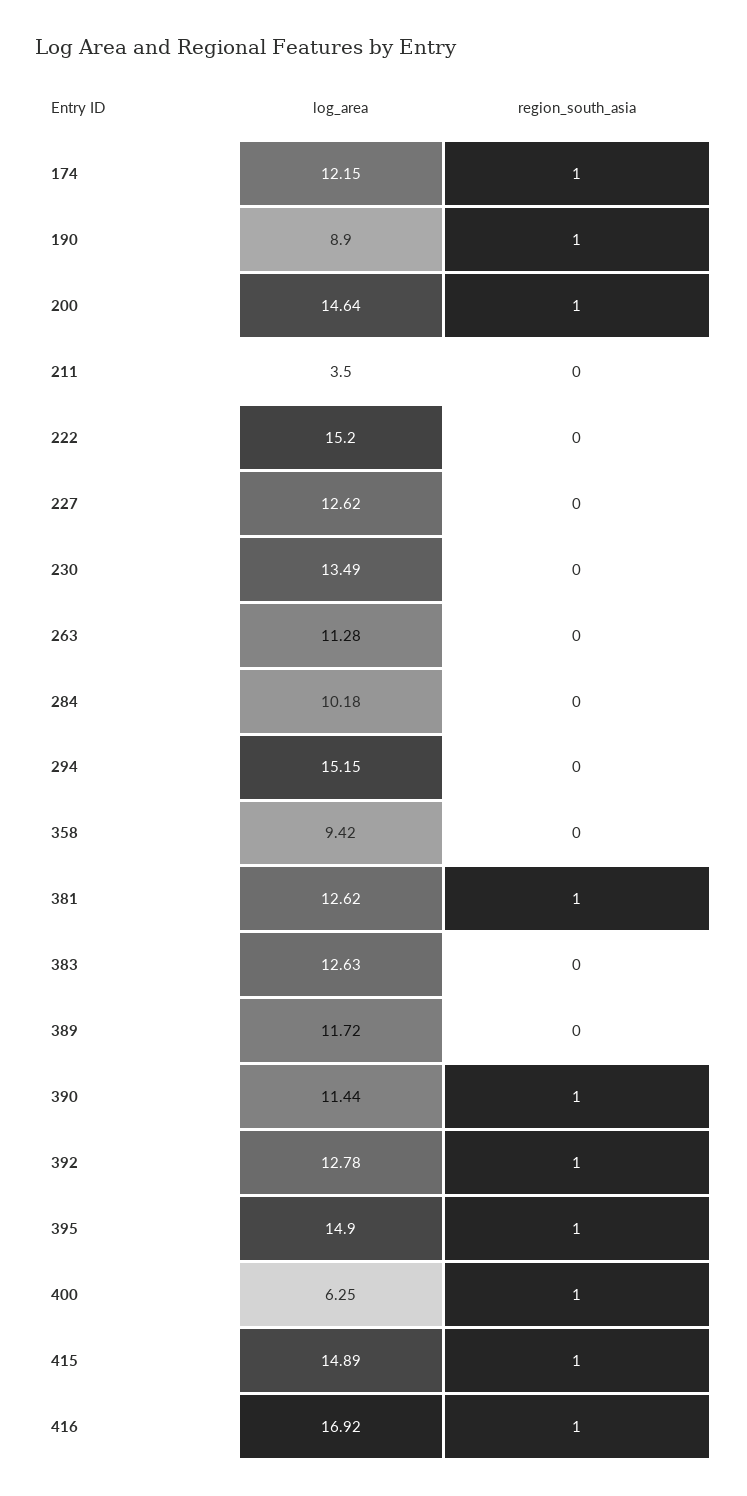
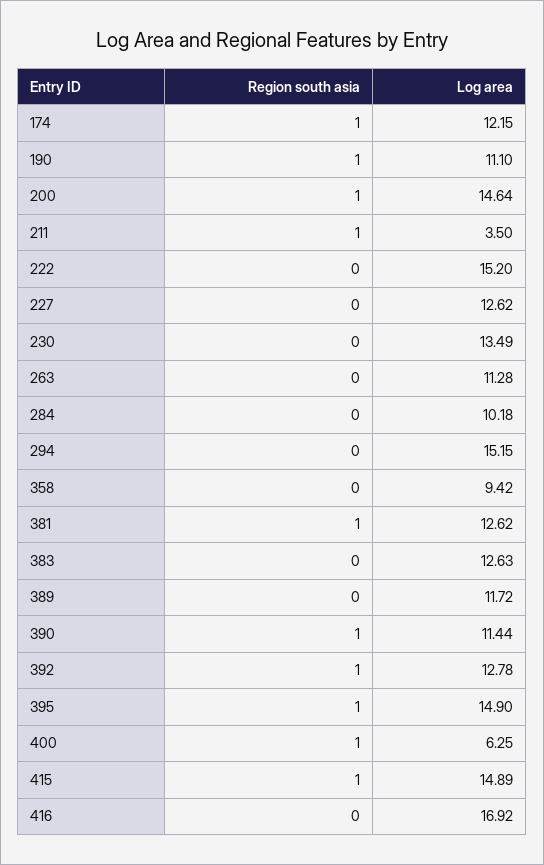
  {
    "log_area": {
      "174": 12.15,
-     "190": 8.9,
+     "190": 11.1,
      "200": 14.64,
      "211": 3.5,
      "222": 15.2,
      "227": 12.62,
      "230": 13.49,
      "263": 11.28,
      "284": 10.18,
      "294": 15.15,
      "358": 9.42,
      "381": 12.62,
      "383": 12.63,
      "389": 11.72,
      "390": 11.44,
      "392": 12.78,
      "395": 14.9,
      "400": 6.25,
      "415": 14.89,
      "416": 16.92
    },
    "region_south_asia": {
      "174": 1,
      "190": 1,
      "200": 1,
-     "211": 0,
+     "211": 1,
      "222": 0,
      "227": 0,
      "230": 0,
      "263": 0,
      "284": 0,
      "294": 0,
      "358": 0,
      "381": 1,
      "383": 0,
      "389": 0,
      "390": 1,
      "392": 1,
      "395": 1,
      "400": 1,
      "415": 1,
-     "416": 1
+     "416": 0
    }
  }

